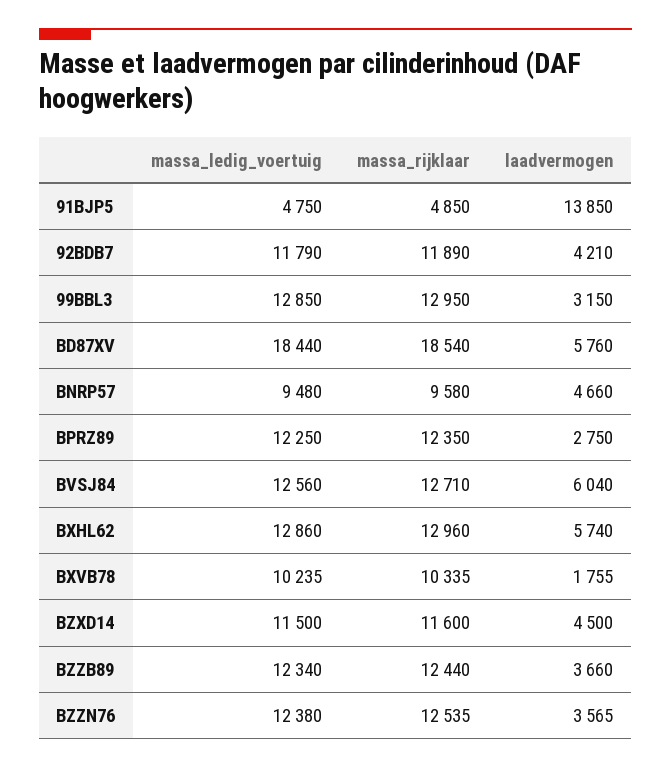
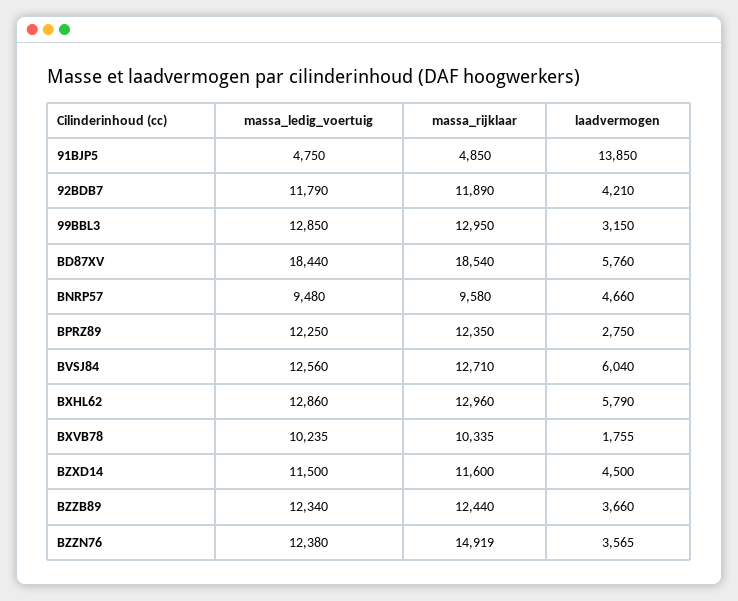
  {
    "massa_ledig_voertuig": {
      "91BJP5": 4750,
      "92BDB7": 11790,
      "99BBL3": 12850,
      "BD87XV": 18440,
      "BNRP57": 9480,
      "BPRZ89": 12250,
      "BVSJ84": 12560,
      "BXHL62": 12860,
      "BXVB78": 10235,
      "BZXD14": 11500,
      "BZZB89": 12340,
      "BZZN76": 12380
    },
    "massa_rijklaar": {
      "91BJP5": 4850,
      "92BDB7": 11890,
      "99BBL3": 12950,
      "BD87XV": 18540,
      "BNRP57": 9580,
      "BPRZ89": 12350,
      "BVSJ84": 12710,
      "BXHL62": 12960,
      "BXVB78": 10335,
      "BZXD14": 11600,
      "BZZB89": 12440,
-     "BZZN76": 12535
+     "BZZN76": 14919
    },
    "laadvermogen": {
      "91BJP5": 13850,
      "92BDB7": 4210,
      "99BBL3": 3150,
      "BD87XV": 5760,
      "BNRP57": 4660,
      "BPRZ89": 2750,
      "BVSJ84": 6040,
-     "BXHL62": 5740,
+     "BXHL62": 5790,
      "BXVB78": 1755,
      "BZXD14": 4500,
      "BZZB89": 3660,
      "BZZN76": 3565
    }
  }

